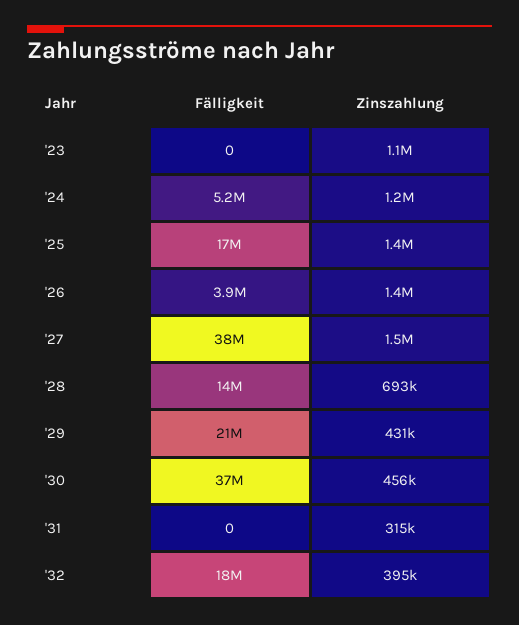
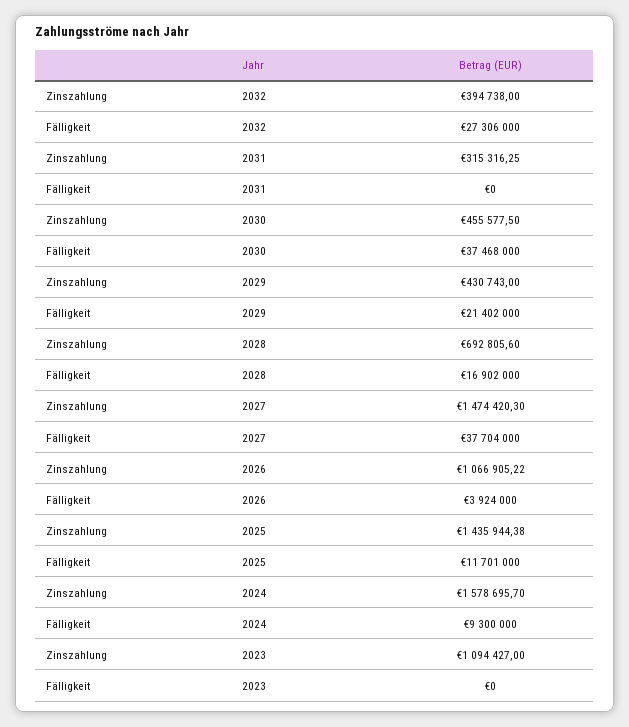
  {
    "Fälligkeit": {
      "'23": 0,
-     "'24": 5200000,
+     "'24": 9300000,
-     "'25": 17000000,
+     "'25": 11701000,
      "'26": 3924000,
      "'27": 37704000,
-     "'28": 14000000,
+     "'28": 16902000,
      "'29": 21402000,
      "'30": 37468000,
      "'31": 0,
-     "'32": 18000000
+     "'32": 27306000
    },
    "Zinszahlung": {
      "'23": 1094427,
-     "'24": 1200000,
+     "'24": 1578695.7,
      "'25": 1435944.38,
-     "'26": 1400000,
+     "'26": 1066905.22,
      "'27": 1474420.3,
      "'28": 692805.6,
      "'29": 430743,
      "'30": 455577.5,
      "'31": 315316.25,
      "'32": 394738
    }
  }

